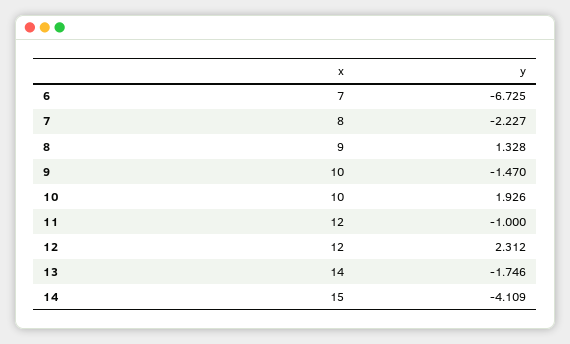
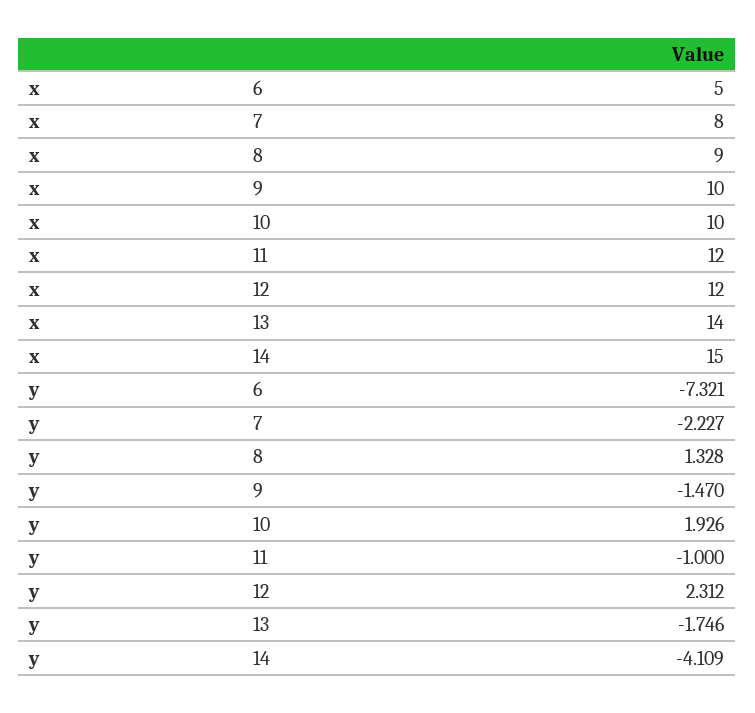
  {
    "x": {
-     "6": 7,
+     "6": 5,
      "7": 8,
      "8": 9,
      "9": 10,
      "10": 10,
      "11": 12,
      "12": 12,
      "13": 14,
      "14": 15
    },
    "y": {
-     "6": -6.725,
+     "6": -7.321,
      "7": -2.227,
      "8": 1.328,
      "9": -1.47,
      "10": 1.926,
      "11": -1,
      "12": 2.312,
      "13": -1.746,
      "14": -4.109
    }
  }

